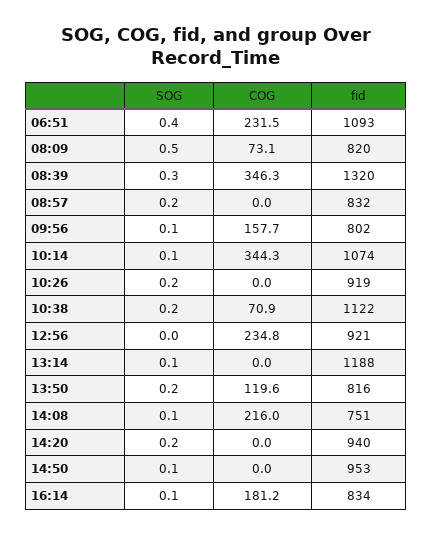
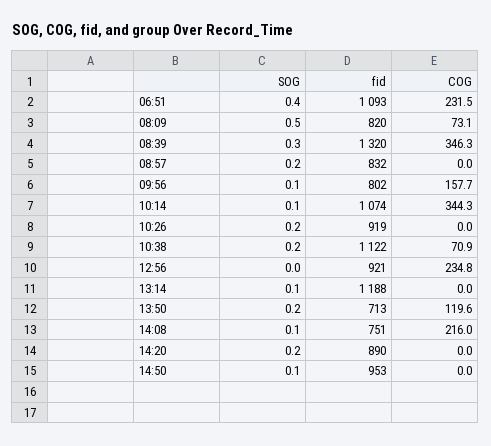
  {
    "SOG": {
      "06:51": 0.4,
      "08:09": 0.5,
      "08:39": 0.3,
      "08:57": 0.2,
      "09:56": 0.1,
      "10:14": 0.1,
      "10:26": 0.2,
      "10:38": 0.2,
      "12:56": 0,
      "13:14": 0.1,
      "13:50": 0.2,
      "14:08": 0.1,
      "14:20": 0.2,
-     "14:50": 0.1,
+     "14:50": 0.1
-     "16:14": 0.1
    },
    "COG": {
      "06:51": 231.5,
      "08:09": 73.1,
      "08:39": 346.3,
      "08:57": 0,
      "09:56": 157.7,
      "10:14": 344.3,
      "10:26": 0,
      "10:38": 70.9,
      "12:56": 234.8,
      "13:14": 0,
      "13:50": 119.6,
      "14:08": 216,
      "14:20": 0,
-     "14:50": 0,
+     "14:50": 0
-     "16:14": 181.2
    },
    "fid": {
      "06:51": 1093,
      "08:09": 820,
      "08:39": 1320,
      "08:57": 832,
      "09:56": 802,
      "10:14": 1074,
      "10:26": 919,
      "10:38": 1122,
      "12:56": 921,
      "13:14": 1188,
-     "13:50": 816,
+     "13:50": 713,
      "14:08": 751,
-     "14:20": 940,
+     "14:20": 890,
-     "14:50": 953,
+     "14:50": 953
-     "16:14": 834
    }
  }

